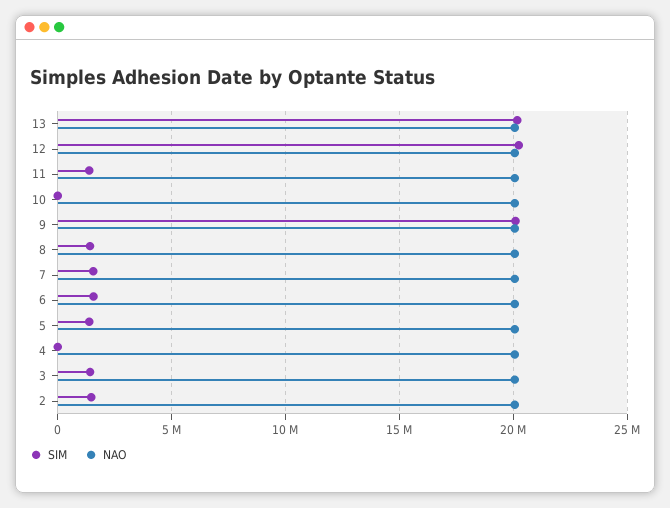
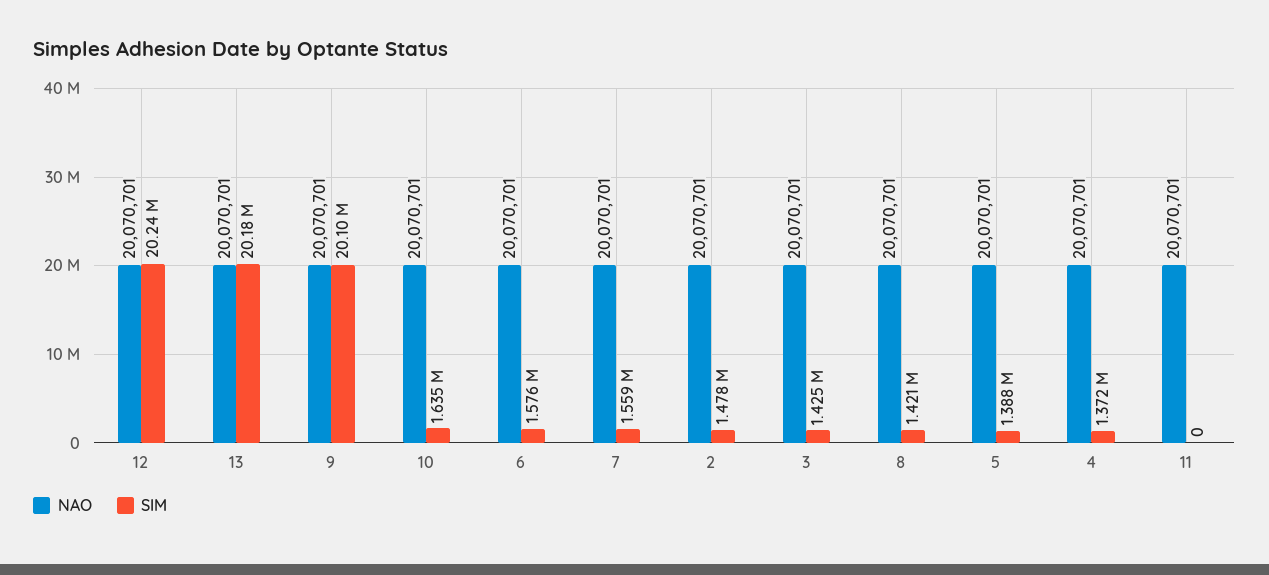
  {
    "SIM": {
      "13": 20180000,
      "12": 20240000,
-     "11": 1500000,
+     "11": 0,
-     "10": 0,
+     "10": 1635000,
      "9": 20100000,
      "8": 1421000,
      "7": 1559000,
      "6": 1576000,
      "5": 1388000,
-     "4": 0,
+     "4": 1372000,
      "3": 1425000,
      "2": 1478000
    },
    "NAO": {
      "13": 20070701,
      "12": 20070701,
      "11": 20070701,
      "10": 20070701,
      "9": 20070701,
      "8": 20070701,
      "7": 20070701,
      "6": 20070701,
      "5": 20070701,
      "4": 20070701,
      "3": 20070701,
      "2": 20070701
    }
  }

